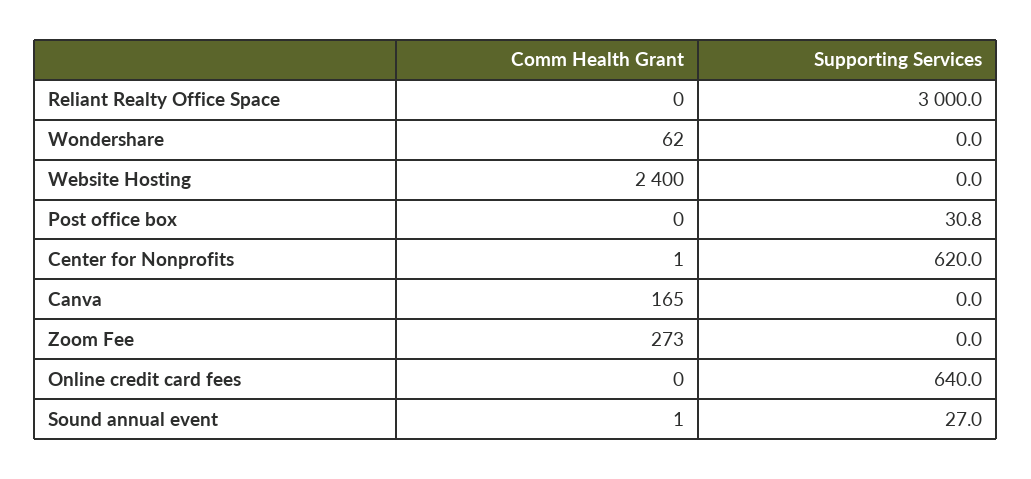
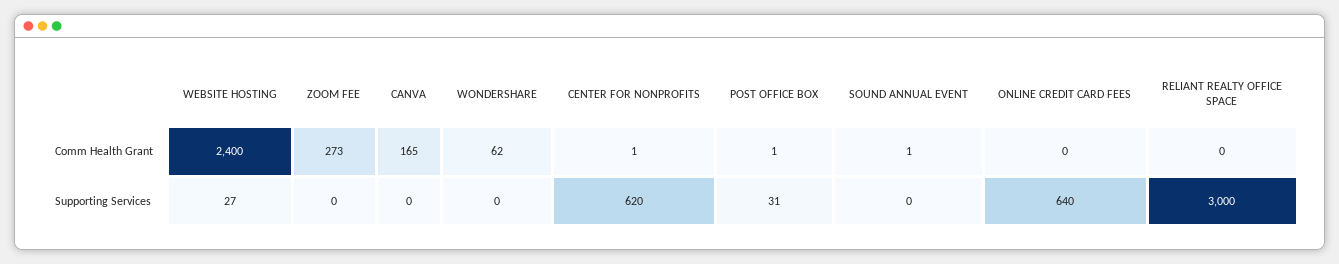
  {
    "Comm Health Grant": {
      "Reliant Realty Office Space": 0,
      "Wondershare": 62,
      "Website Hosting": 2400,
-     "Post office box": 0,
+     "Post office box": 1,
      "Center for Nonprofits": 1,
      "Canva": 165,
      "Zoom Fee": 273,
      "Online credit card fees": 0,
      "Sound annual event": 1
    },
    "Supporting Services": {
      "Reliant Realty Office Space": 3000,
      "Wondershare": 0,
-     "Website Hosting": 0,
+     "Website Hosting": 27,
      "Post office box": 30.8,
      "Center for Nonprofits": 620,
      "Canva": 0,
      "Zoom Fee": 0,
      "Online credit card fees": 640,
-     "Sound annual event": 27
+     "Sound annual event": 0
    }
  }

